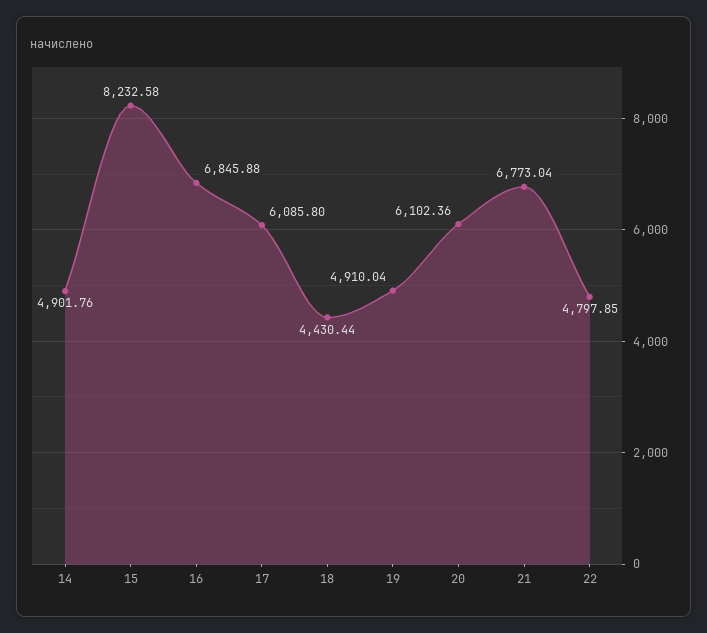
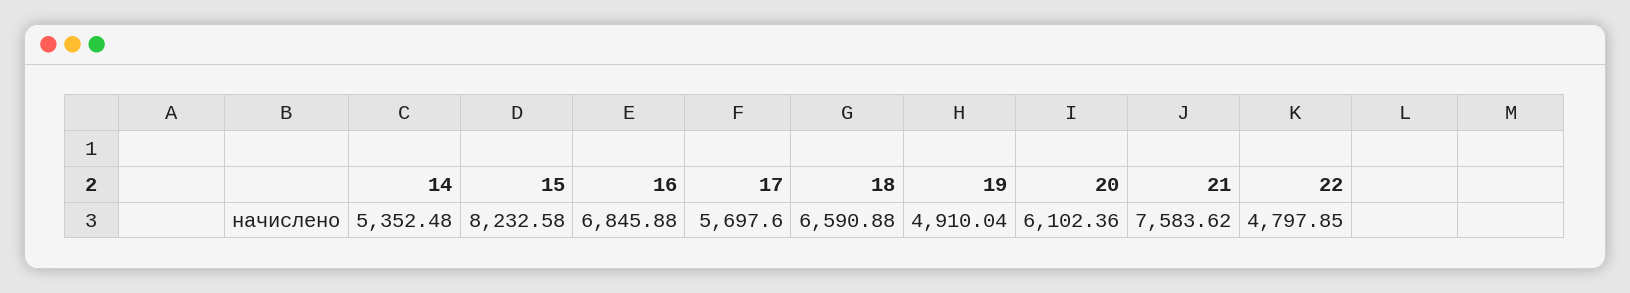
  {
-   "14": 4901.76,
+   "14": 5352.48,
    "15": 8232.58,
    "16": 6845.88,
-   "17": 6085.8,
+   "17": 5697.6,
-   "18": 4430.44,
+   "18": 6590.88,
    "19": 4910.04,
    "20": 6102.36,
-   "21": 6773.04,
+   "21": 7583.62,
    "22": 4797.85
  }

